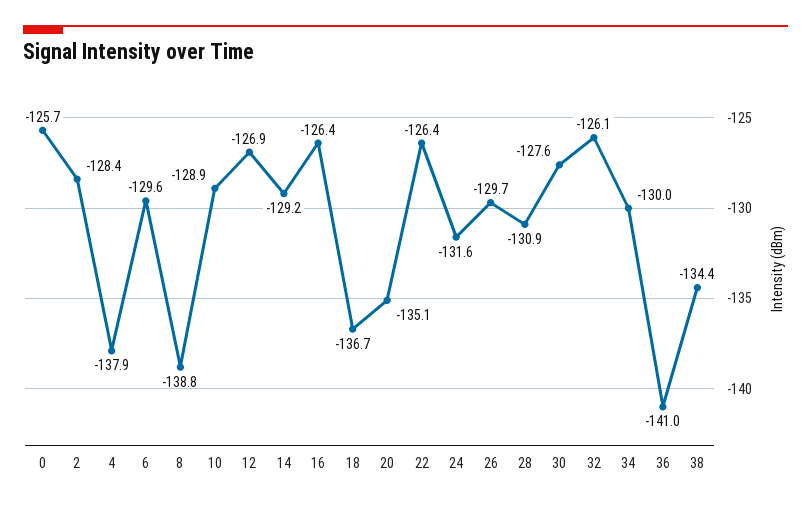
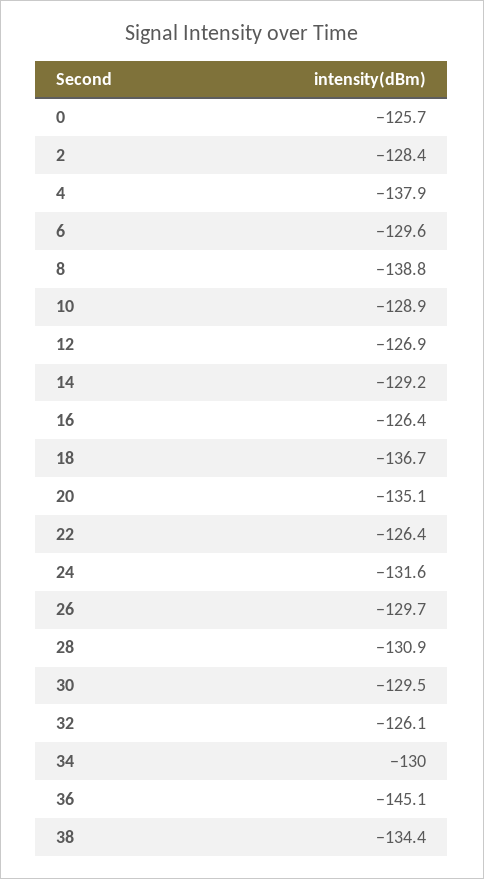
  {
    "0": -125.7,
    "2": -128.4,
    "4": -137.9,
    "6": -129.6,
    "8": -138.8,
    "10": -128.9,
    "12": -126.9,
    "14": -129.2,
    "16": -126.4,
    "18": -136.7,
    "20": -135.1,
    "22": -126.4,
    "24": -131.6,
    "26": -129.7,
    "28": -130.9,
-   "30": -127.6,
+   "30": -129.5,
    "32": -126.1,
    "34": -130,
-   "36": -141,
+   "36": -145.1,
    "38": -134.4
  }

